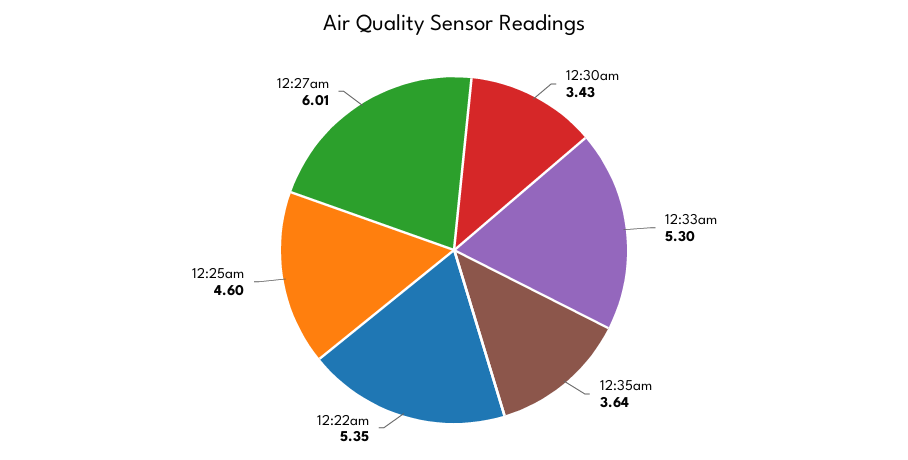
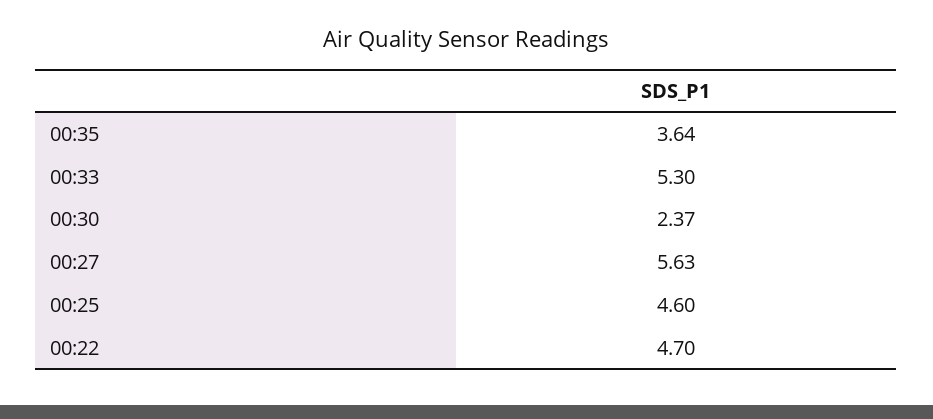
  {
-   "12:30am": 3.43,
+   "12:30am": 2.37,
    "12:33am": 5.3,
    "12:35am": 3.64,
-   "12:22am": 5.35,
+   "12:22am": 4.7,
    "12:25am": 4.6,
-   "12:27am": 6.01
+   "12:27am": 5.63
  }

